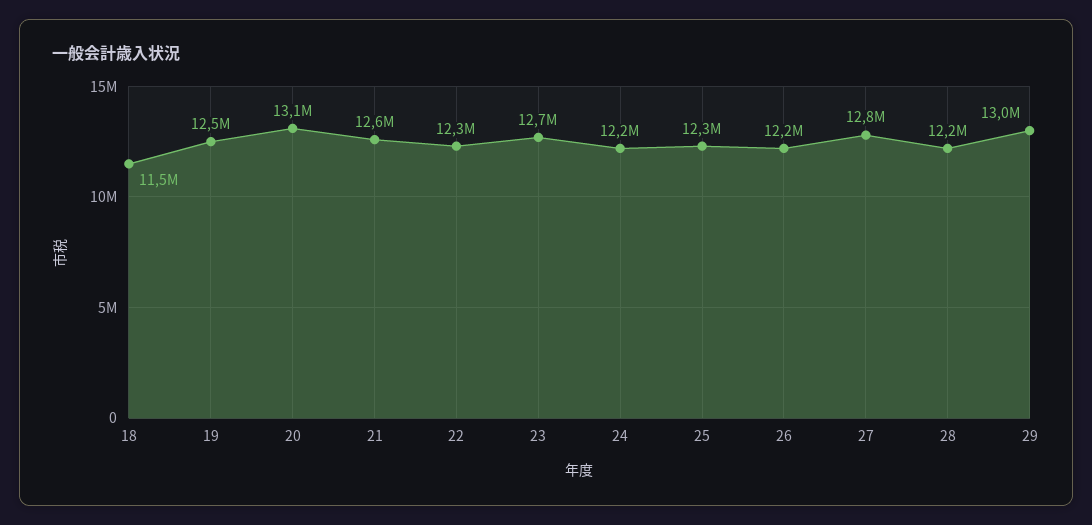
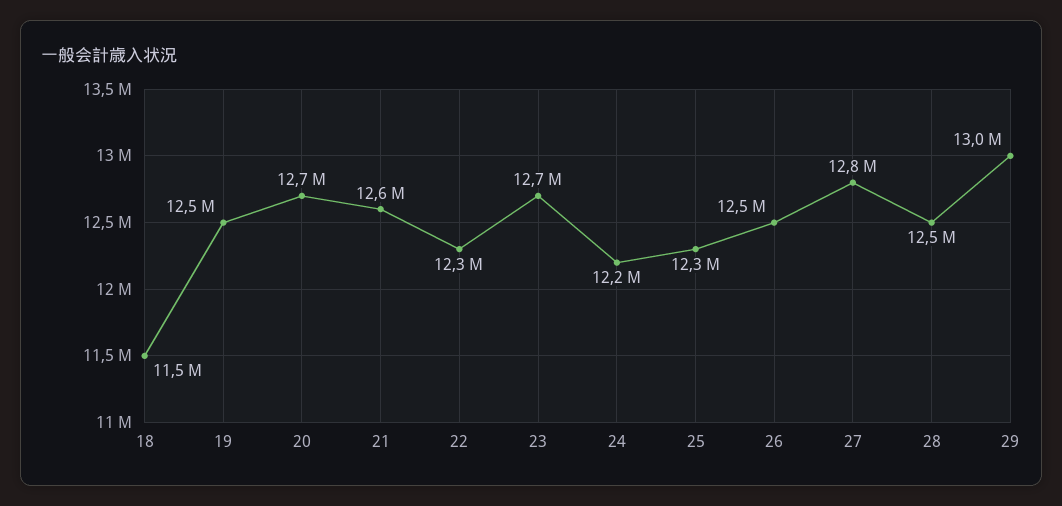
  {
    "18": 11500000,
    "19": 12500000,
-   "20": 13100000,
+   "20": 12700000,
    "21": 12600000,
    "22": 12300000,
    "23": 12700000,
    "24": 12200000,
    "25": 12300000,
-   "26": 12200000,
+   "26": 12500000,
    "27": 12800000,
-   "28": 12200000,
+   "28": 12500000,
    "29": 13000000
  }

